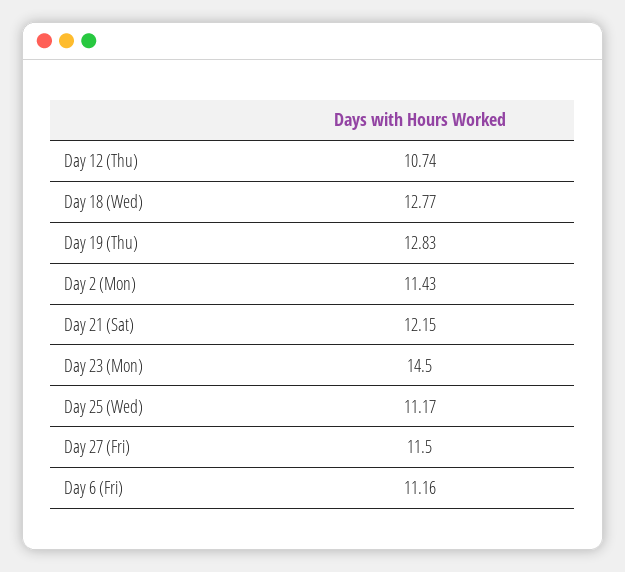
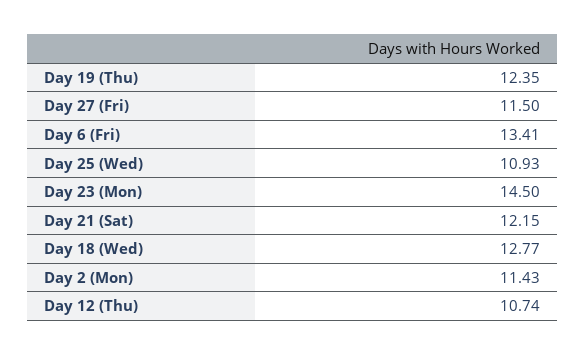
  {
    "Day 12 (Thu)": 10.74,
    "Day 18 (Wed)": 12.77,
-   "Day 19 (Thu)": 12.83,
+   "Day 19 (Thu)": 12.35,
    "Day 2 (Mon)": 11.43,
    "Day 21 (Sat)": 12.15,
    "Day 23 (Mon)": 14.5,
-   "Day 25 (Wed)": 11.17,
+   "Day 25 (Wed)": 10.93,
    "Day 27 (Fri)": 11.5,
-   "Day 6 (Fri)": 11.16
+   "Day 6 (Fri)": 13.41
  }

